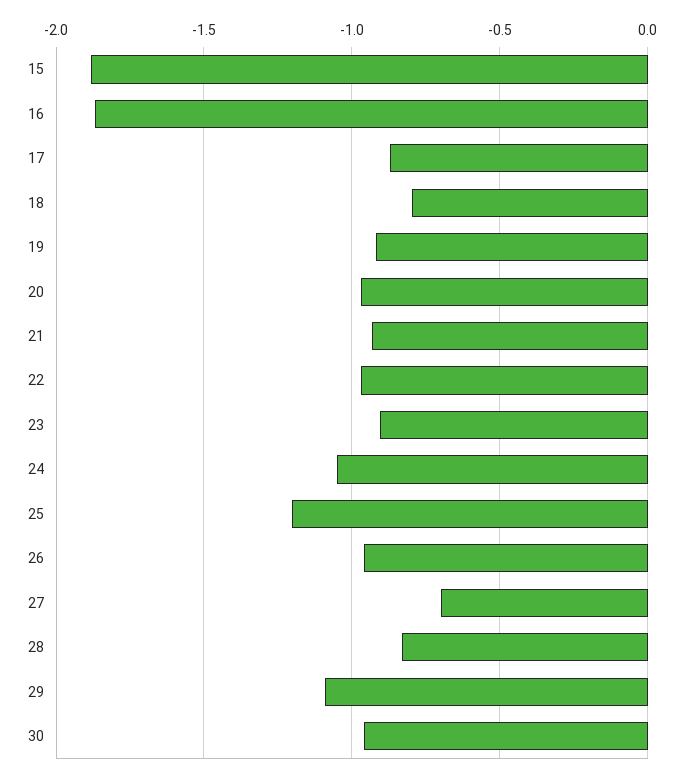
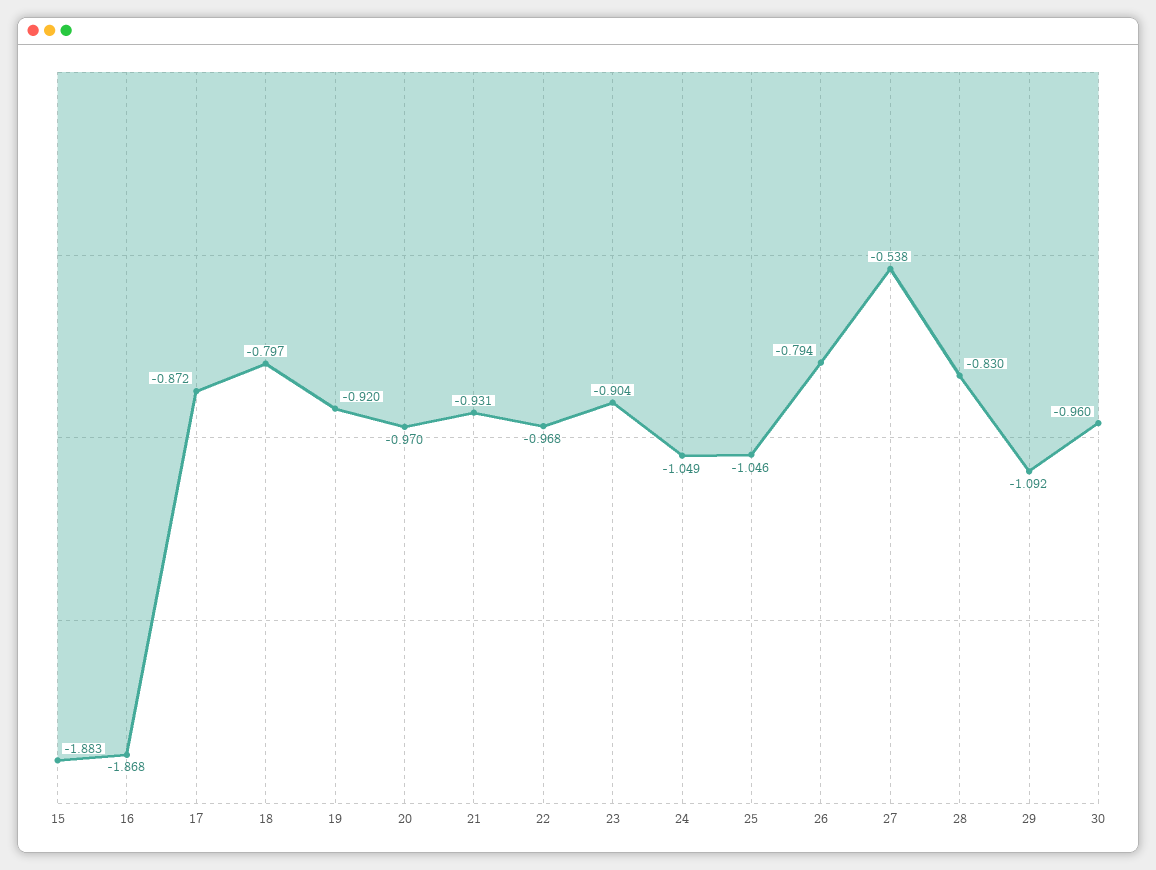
  {
    "15": -1.883,
    "16": -1.868,
    "17": -0.872,
    "18": -0.797,
    "19": -0.92,
    "20": -0.97,
    "21": -0.931,
    "22": -0.968,
    "23": -0.904,
    "24": -1.049,
-   "25": -1.2,
+   "25": -1.046,
-   "26": -0.95,
+   "26": -0.794,
-   "27": -0.7,
+   "27": -0.538,
    "28": -0.83,
    "29": -1.092,
    "30": -0.96
  }

